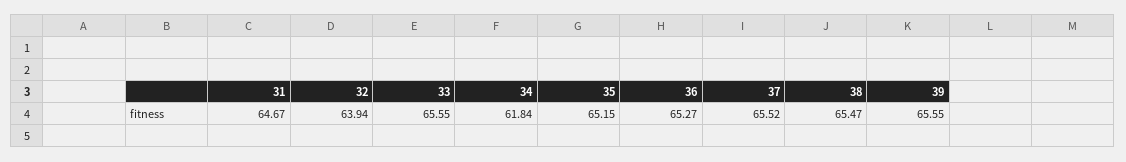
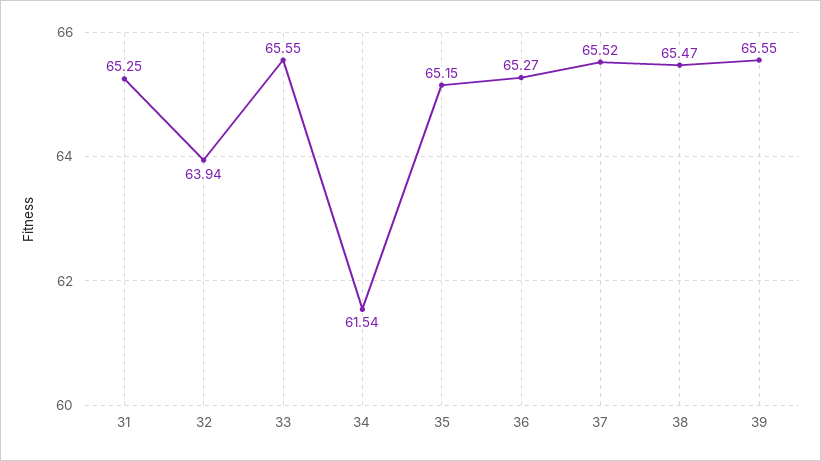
  {
-   "31": 64.67,
+   "31": 65.25,
    "32": 63.94,
    "33": 65.55,
-   "34": 61.84,
+   "34": 61.54,
    "35": 65.15,
    "36": 65.27,
    "37": 65.52,
    "38": 65.47,
    "39": 65.55
  }

